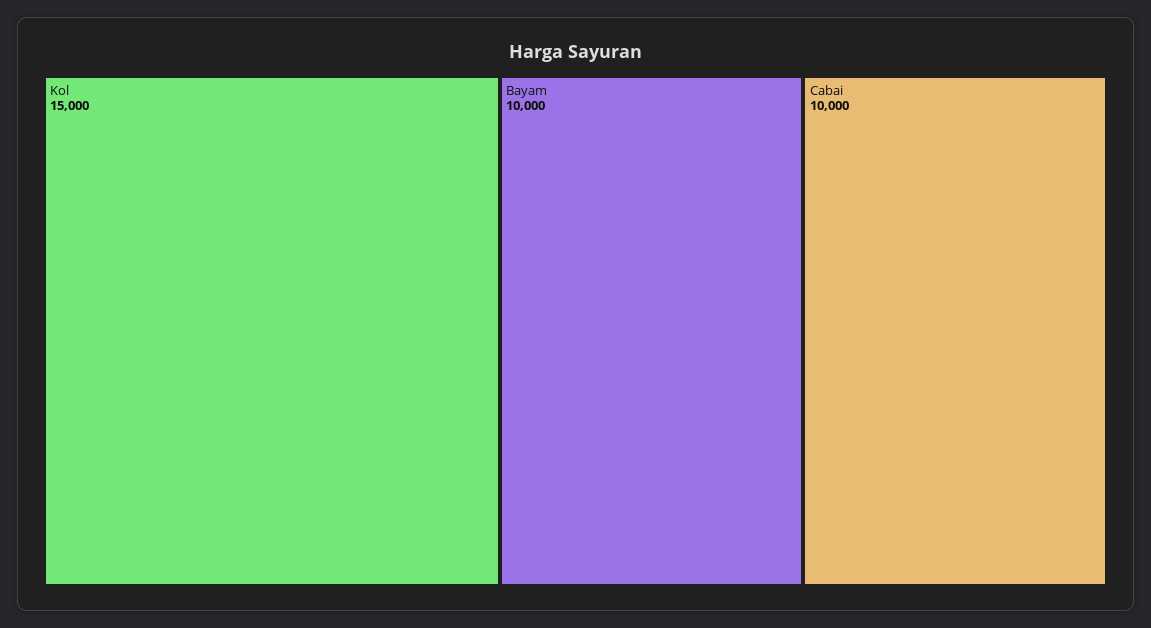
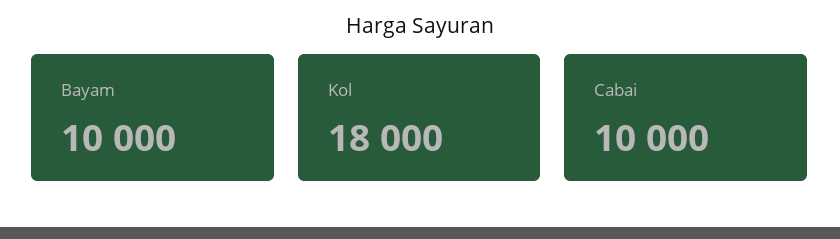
  {
-   "Kol": 15000,
+   "Kol": 18000,
    "Bayam": 10000,
    "Cabai": 10000
  }

